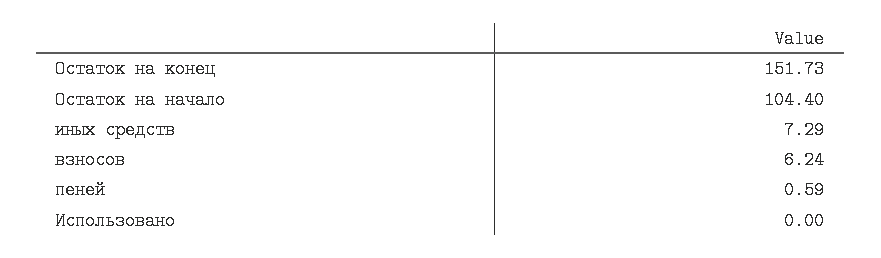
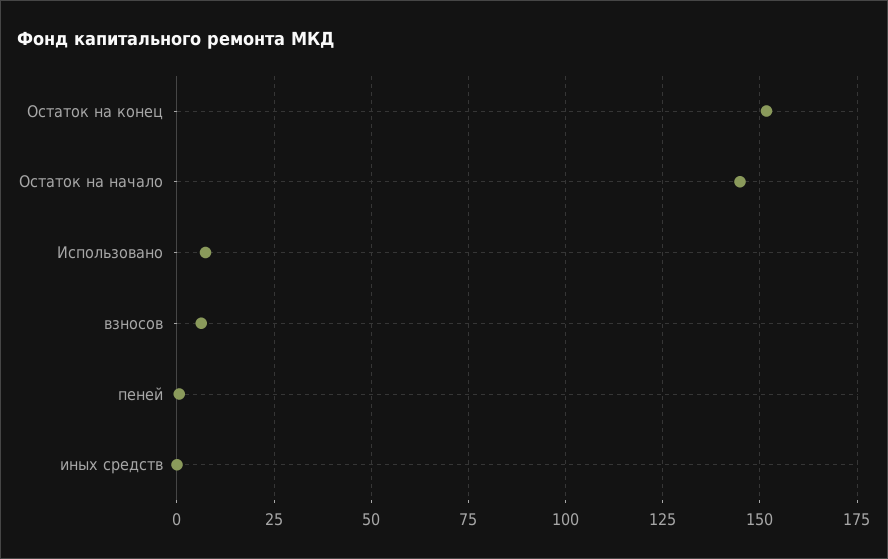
  {
    "Остаток на конец": 151.73,
-   "Остаток на начало": 104.4,
+   "Остаток на начало": 145,
-   "иных средств": 7.29,
+   "иных средств": 0,
    "взносов": 6.24,
    "пеней": 0.59,
-   "Использовано": 0
+   "Использовано": 7.5
  }

